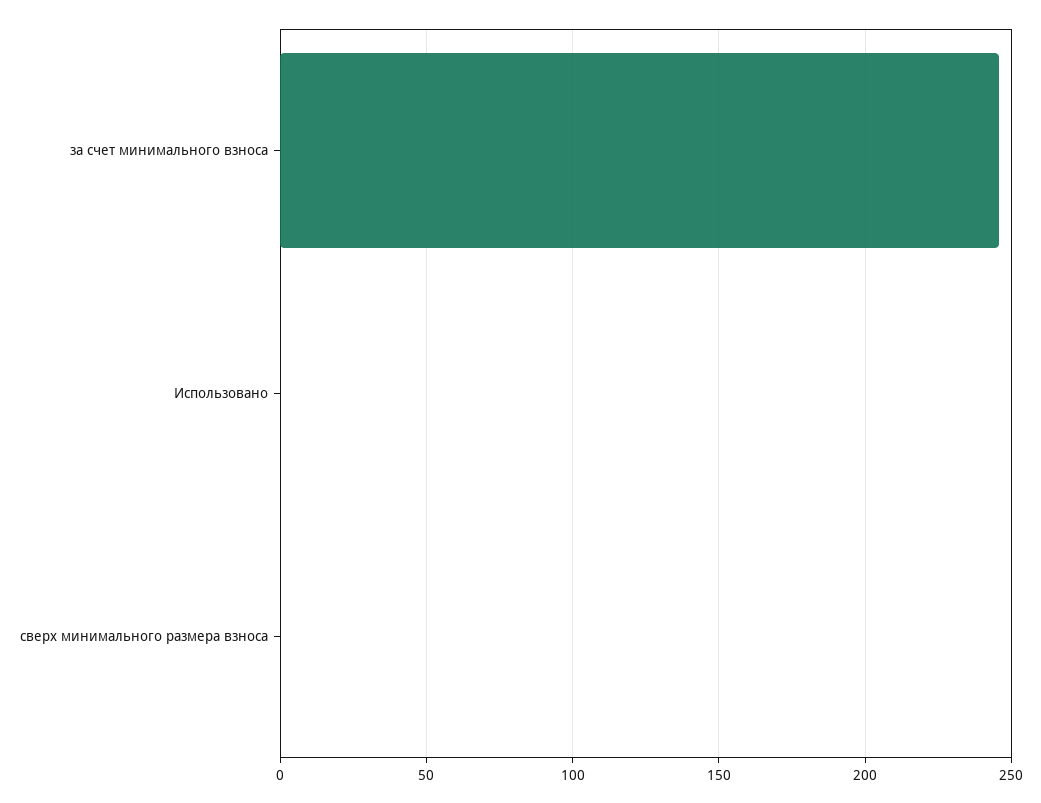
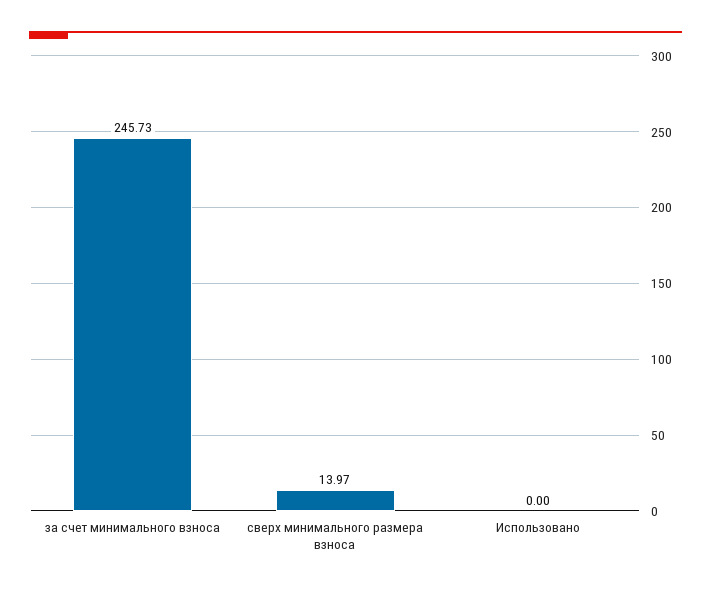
  {
    "за счет минимального взноса": 245.73,
    "Использовано": 0,
-   "сверх минимального размера взноса": 0
+   "сверх минимального размера взноса": 13.97
  }

